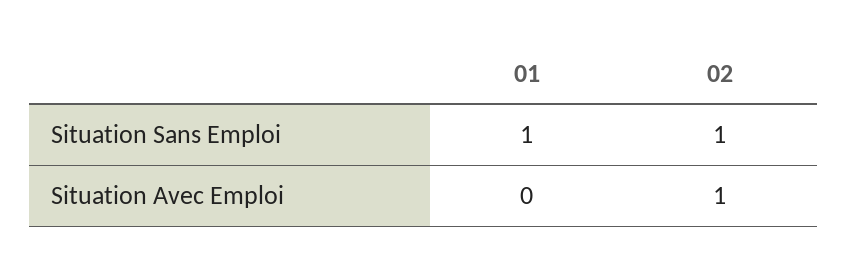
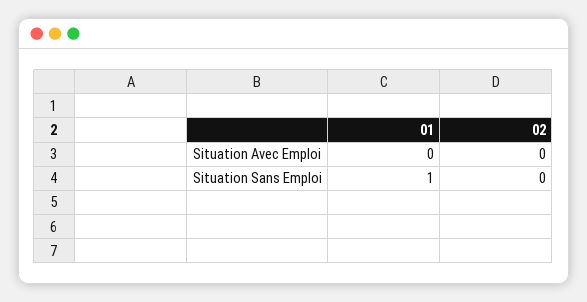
  {
    "01": {
      "Situation Sans Emploi": 1,
      "Situation Avec Emploi": 0
    },
    "02": {
-     "Situation Sans Emploi": 1,
+     "Situation Sans Emploi": 0,
-     "Situation Avec Emploi": 1
+     "Situation Avec Emploi": 0
    }
  }

